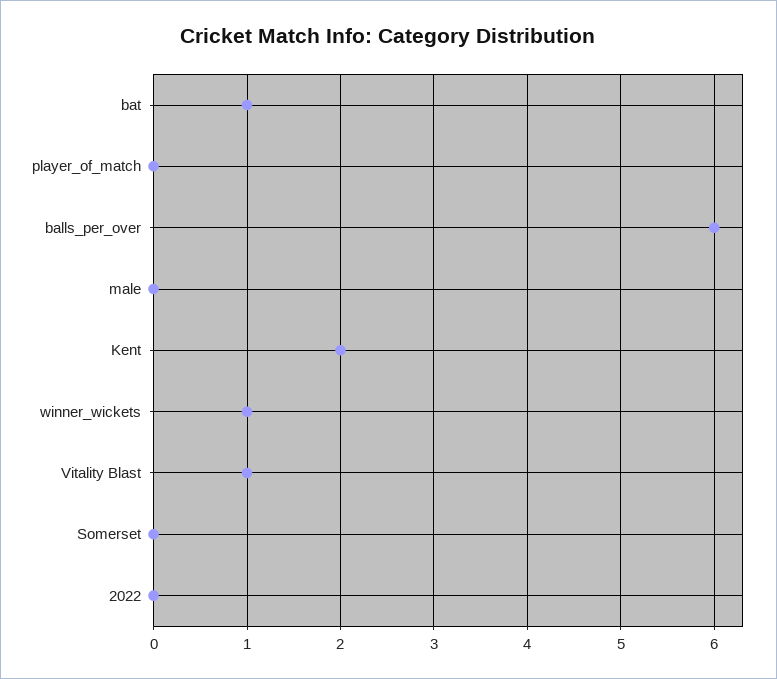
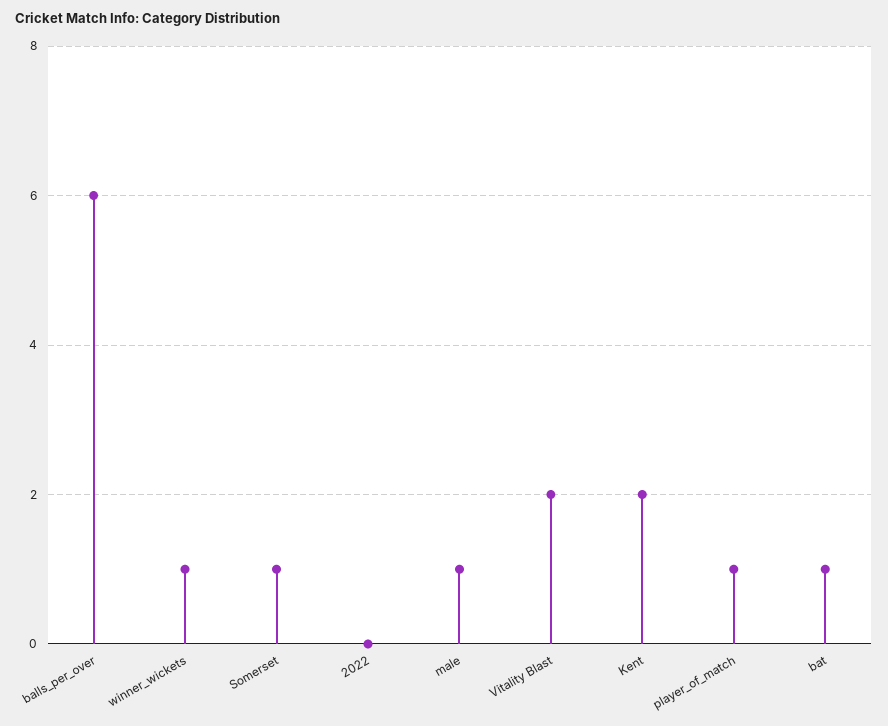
  {
    "bat": 1,
-   "player_of_match": 0,
+   "player_of_match": 1,
    "balls_per_over": 6,
-   "male": 0,
+   "male": 1,
    "Kent": 2,
    "winner_wickets": 1,
-   "Vitality Blast": 1,
+   "Vitality Blast": 2,
-   "Somerset": 0,
+   "Somerset": 1,
    "2022": 0
  }

